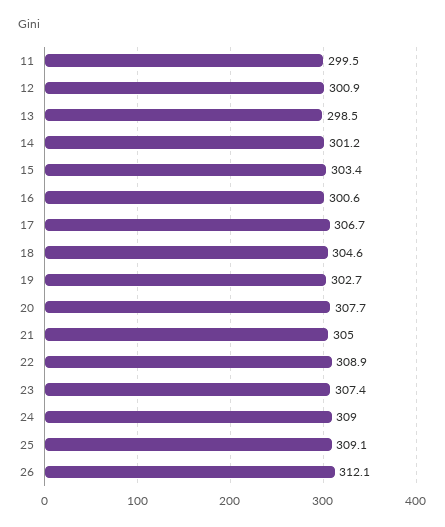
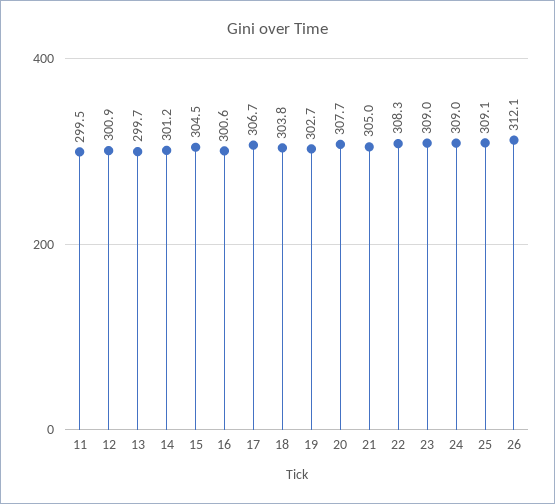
  {
    "11": 299.5,
    "12": 300.9,
-   "13": 298.5,
+   "13": 299.7,
    "14": 301.2,
-   "15": 303.4,
+   "15": 304.5,
    "16": 300.6,
    "17": 306.7,
-   "18": 304.6,
+   "18": 303.8,
    "19": 302.7,
    "20": 307.7,
    "21": 305,
-   "22": 308.9,
+   "22": 308.3,
-   "23": 307.4,
+   "23": 309,
    "24": 309,
    "25": 309.1,
    "26": 312.1
  }

